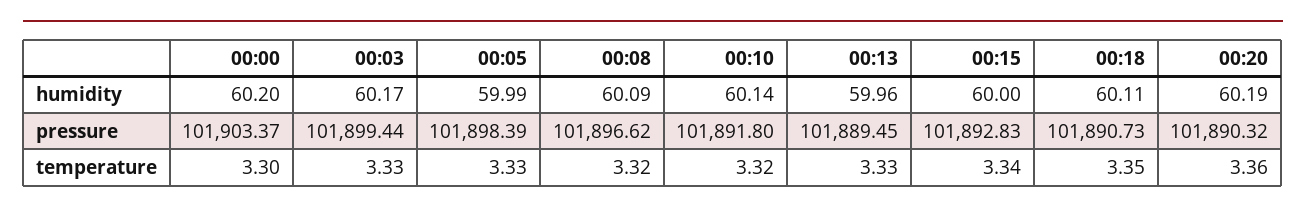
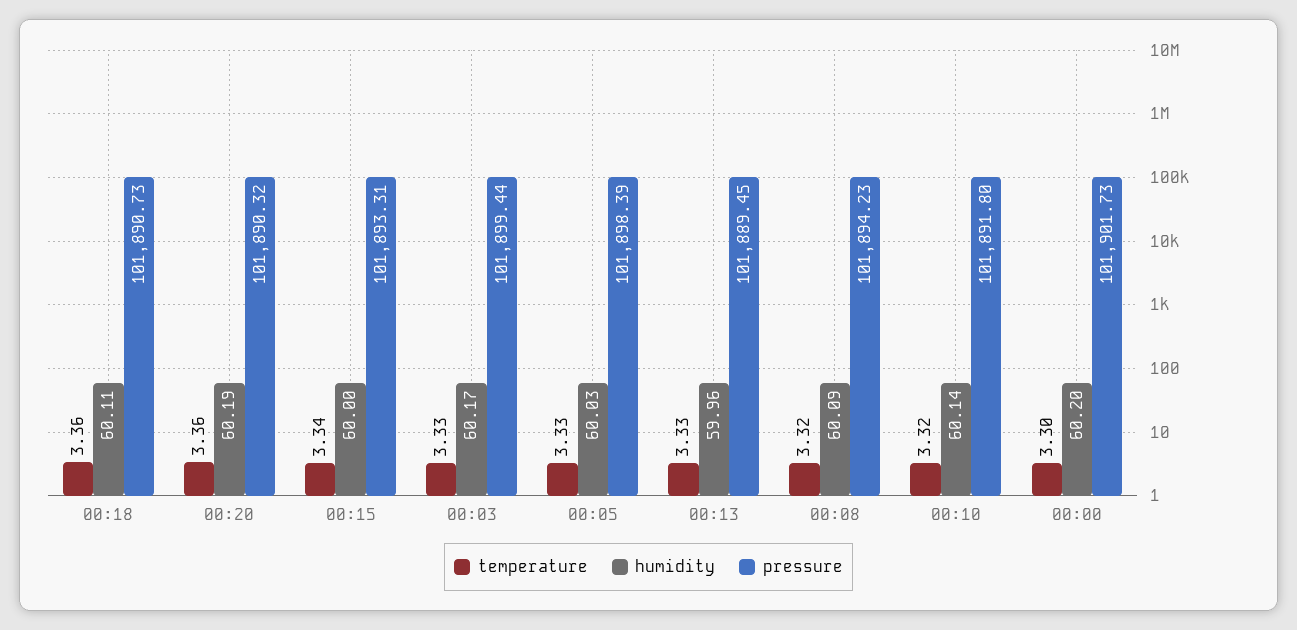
  {
    "humidity": {
      "00:00": 60.2,
      "00:03": 60.17,
-     "00:05": 59.99,
+     "00:05": 60.03,
      "00:08": 60.09,
      "00:10": 60.14,
      "00:13": 59.96,
      "00:15": 60,
      "00:18": 60.11,
      "00:20": 60.19
    },
    "pressure": {
-     "00:00": 101903.37,
+     "00:00": 101901.73,
      "00:03": 101899.44,
      "00:05": 101898.39,
-     "00:08": 101896.62,
+     "00:08": 101894.23,
      "00:10": 101891.8,
      "00:13": 101889.45,
-     "00:15": 101892.83,
+     "00:15": 101893.31,
      "00:18": 101890.73,
      "00:20": 101890.32
    },
    "temperature": {
      "00:00": 3.3,
      "00:03": 3.33,
      "00:05": 3.33,
      "00:08": 3.32,
      "00:10": 3.32,
      "00:13": 3.33,
      "00:15": 3.34,
-     "00:18": 3.35,
+     "00:18": 3.36,
      "00:20": 3.36
    }
  }

